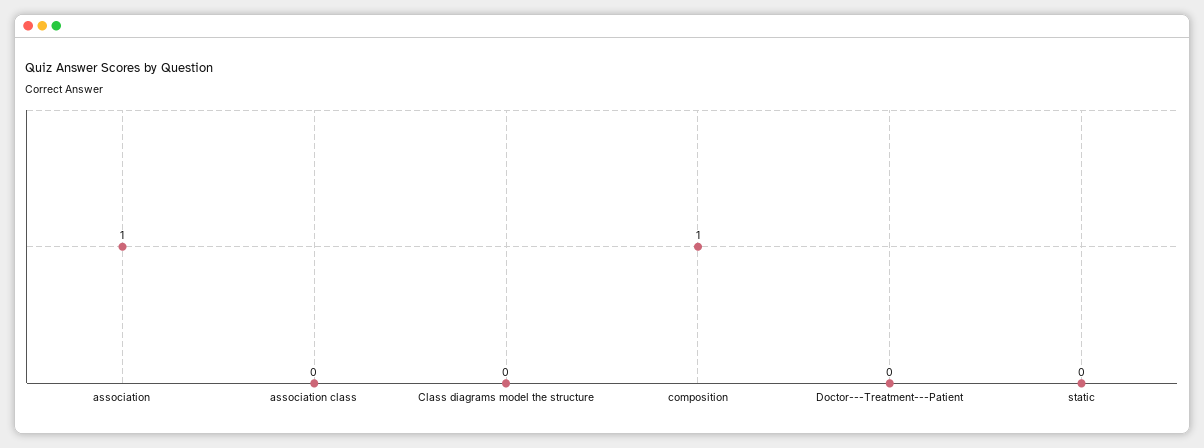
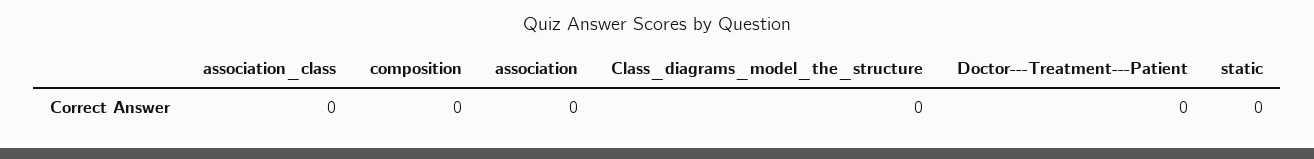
  {
-   "association": 1,
+   "association": 0,
    "association class": 0,
    "Class diagrams model the structure": 0,
-   "composition": 1,
+   "composition": 0,
    "Doctor---Treatment---Patient": 0,
    "static": 0
  }

